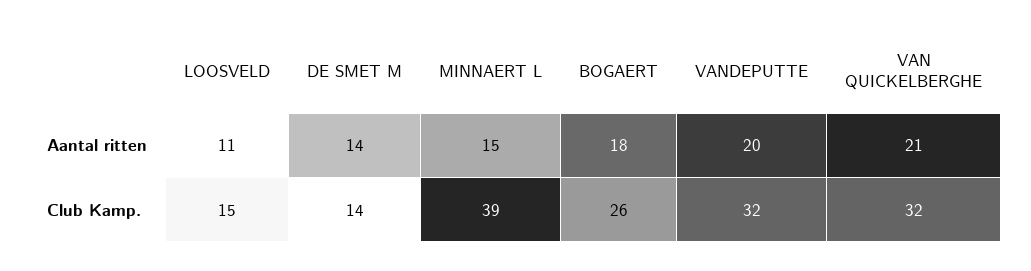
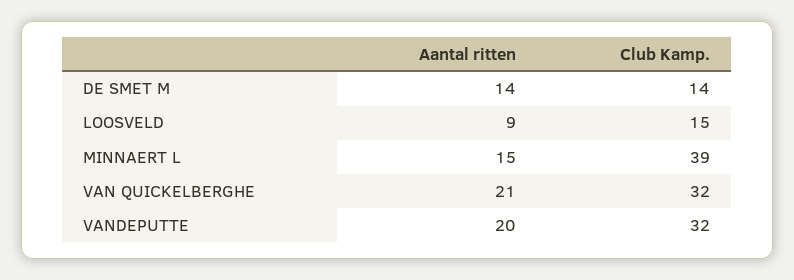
  {
    "LOOSVELD": {
-     "Aantal ritten": 11,
+     "Aantal ritten": 9,
      "Club Kamp.": 15
    },
    "DE SMET M": {
      "Aantal ritten": 14,
      "Club Kamp.": 14
    },
    "MINNAERT L": {
      "Aantal ritten": 15,
      "Club Kamp.": 39
    },
-   "BOGAERT": {
-     "Aantal ritten": 18,
-     "Club Kamp.": 26
-   },
    "VANDEPUTTE": {
      "Aantal ritten": 20,
      "Club Kamp.": 32
    },
    "VAN QUICKELBERGHE": {
      "Aantal ritten": 21,
      "Club Kamp.": 32
    }
  }

